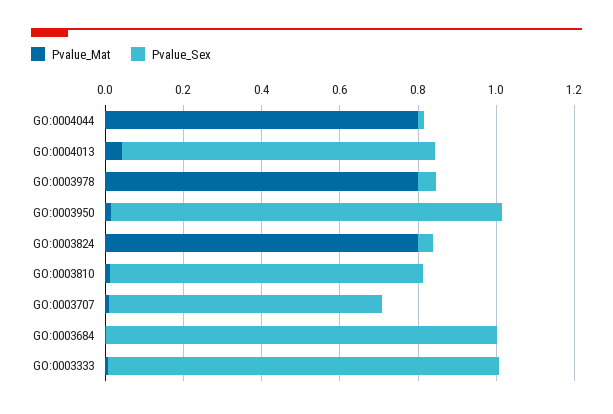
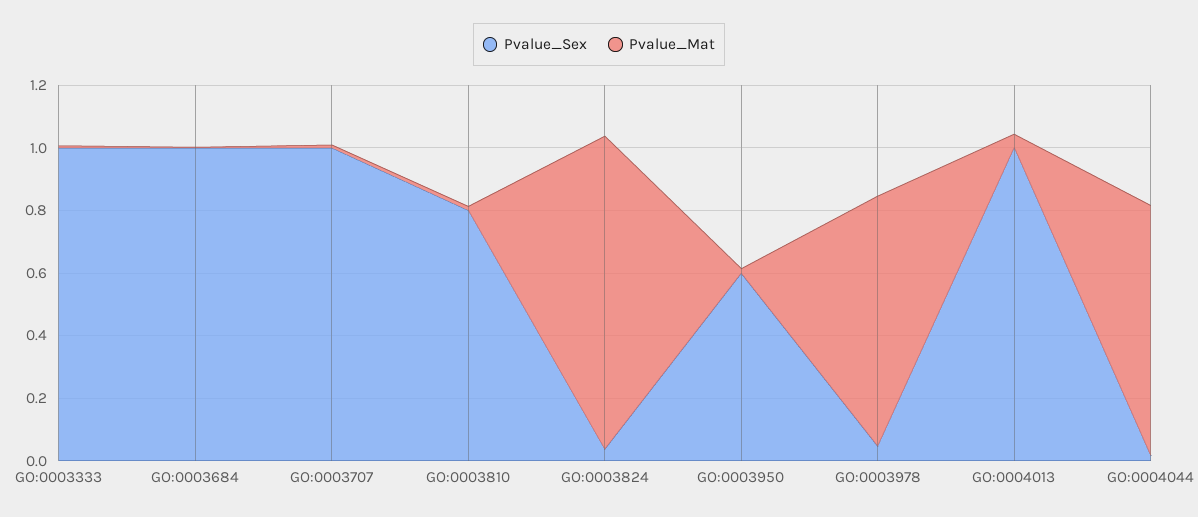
  {
    "Pvalue_Mat": {
      "GO:0004044": 0.8,
      "GO:0004013": 0.05,
      "GO:0003978": 0.8,
      "GO:0003950": 0,
-     "GO:0003824": 0.8,
+     "GO:0003824": 1,
      "GO:0003810": 0,
      "GO:0003707": 0,
      "GO:0003684": 0,
      "GO:0003333": 0
    },
    "Pvalue_Sex": {
      "GO:0004044": 0,
-     "GO:0004013": 0.8,
+     "GO:0004013": 1,
      "GO:0003978": 0.05,
-     "GO:0003950": 1,
+     "GO:0003950": 0.6,
      "GO:0003824": 0.05,
      "GO:0003810": 0.8,
-     "GO:0003707": 0.7,
+     "GO:0003707": 1,
      "GO:0003684": 1,
      "GO:0003333": 1
    }
  }

